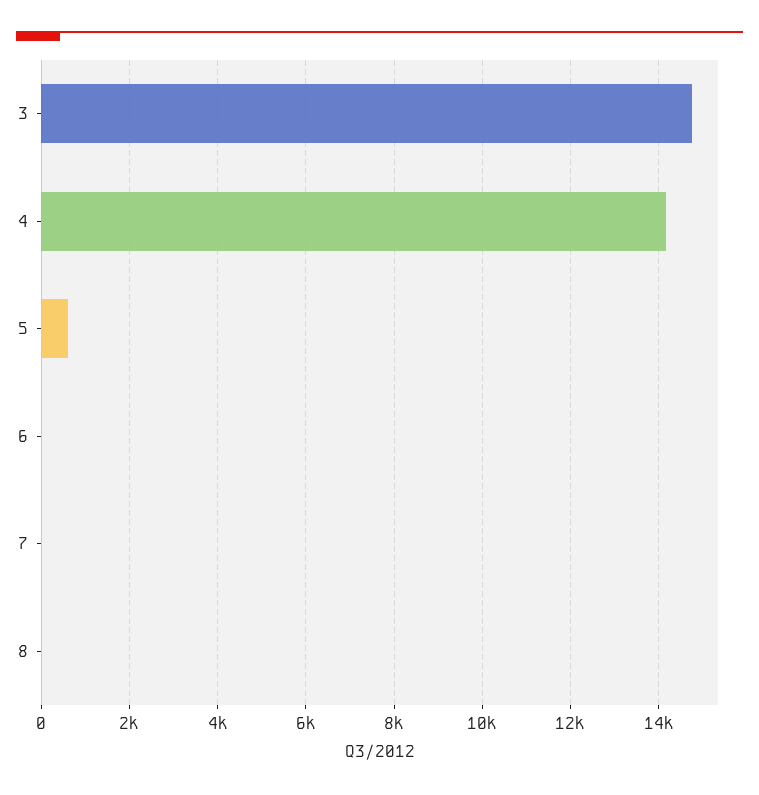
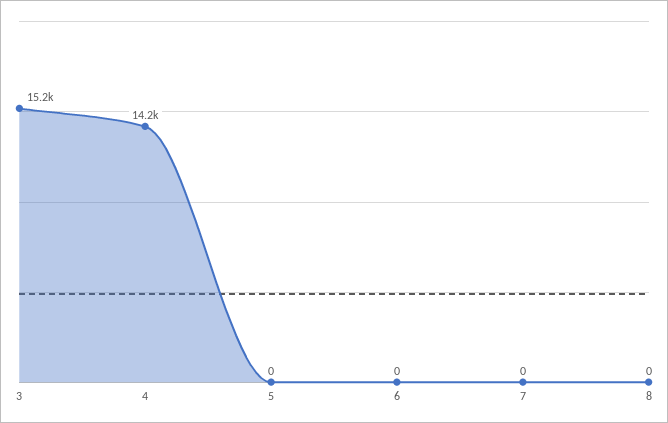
  {
-   "3": 14800,
+   "3": 15200,
    "4": 14200,
-   "5": 600,
+   "5": 0,
    "6": 0,
    "7": 0,
    "8": 0
  }

